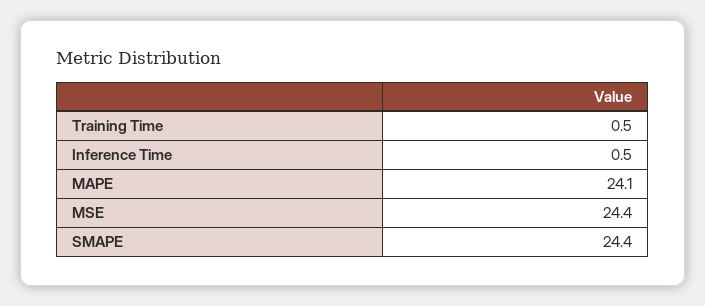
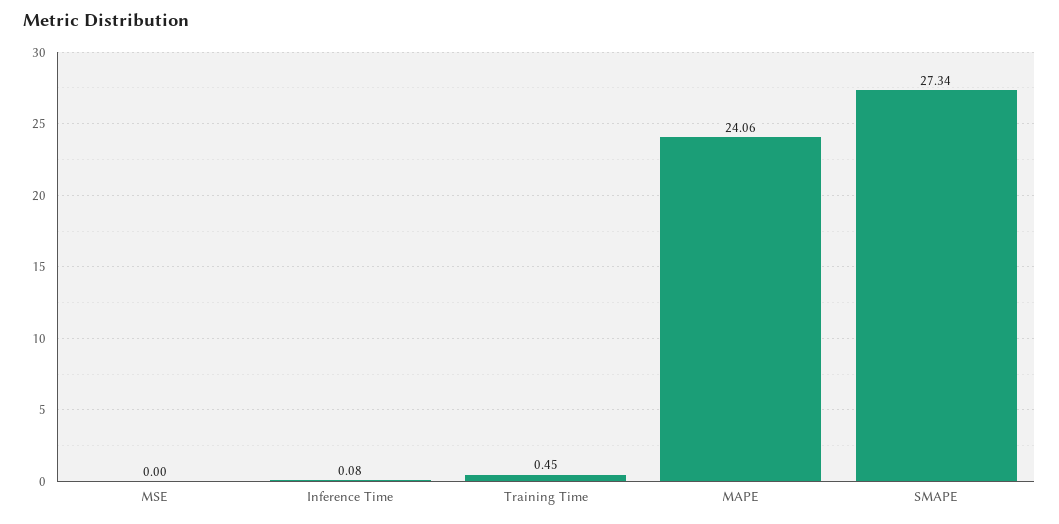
  {
    "Training Time": 0.45,
-   "Inference Time": 0.5,
+   "Inference Time": 0.08,
    "MAPE": 24.06,
-   "MSE": 24.4,
+   "MSE": 0,
-   "SMAPE": 24.4
+   "SMAPE": 27.34
  }

